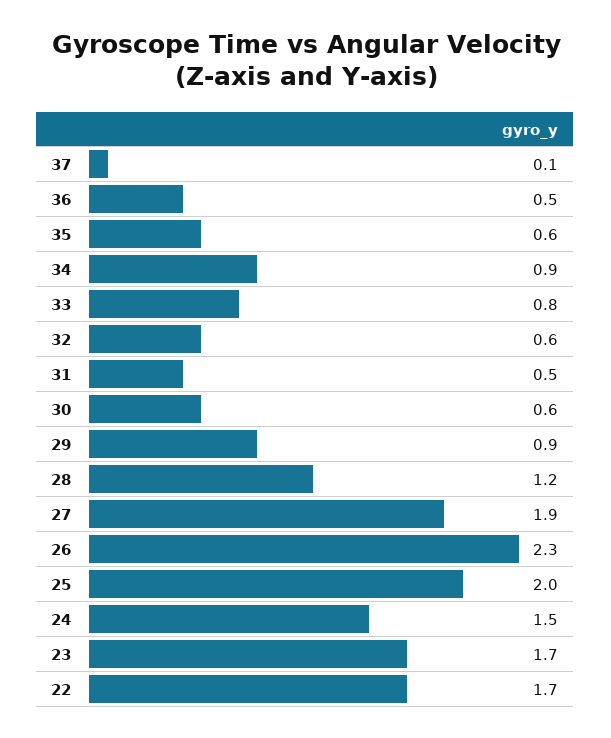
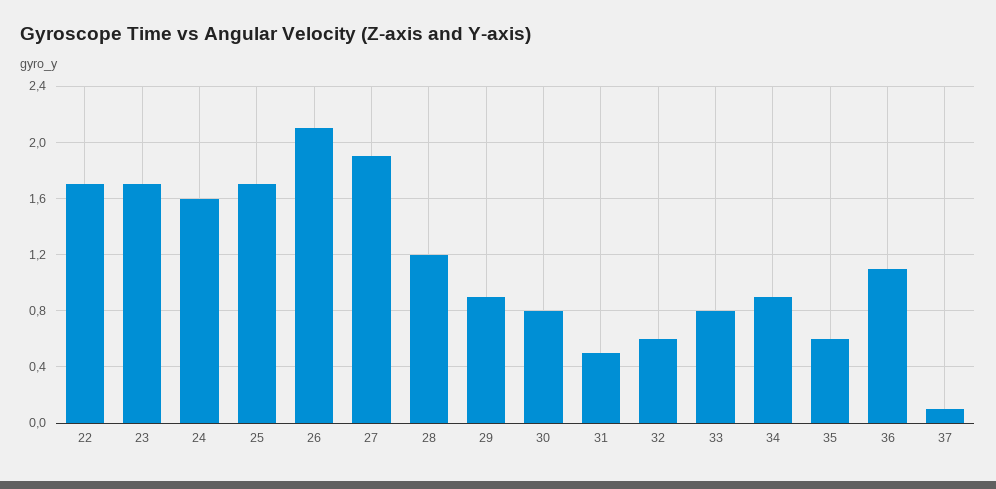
  {
    "37": 0.1,
-   "36": 0.5,
+   "36": 1.1,
    "35": 0.6,
    "34": 0.9,
    "33": 0.8,
    "32": 0.6,
    "31": 0.5,
-   "30": 0.6,
+   "30": 0.8,
    "29": 0.9,
    "28": 1.2,
    "27": 1.9,
-   "26": 2.3,
+   "26": 2.1,
-   "25": 2,
+   "25": 1.7,
-   "24": 1.5,
+   "24": 1.6,
    "23": 1.7,
    "22": 1.7
  }

